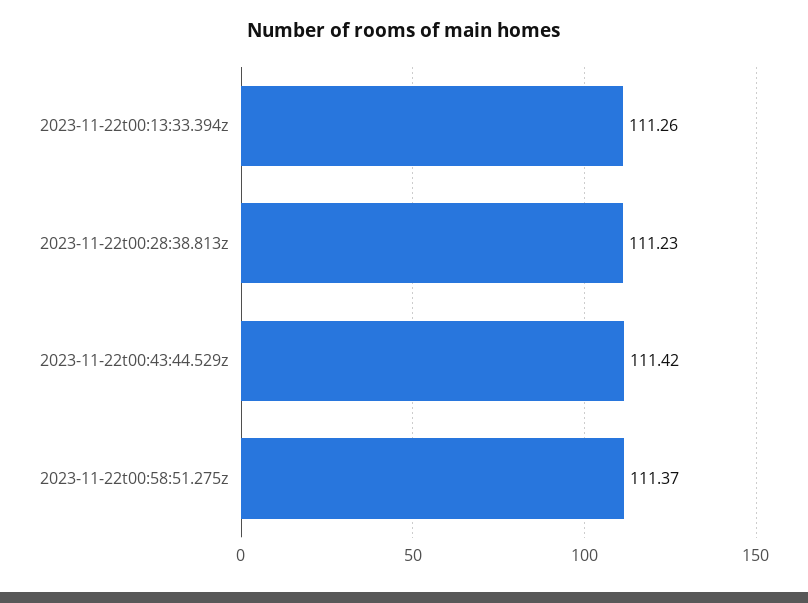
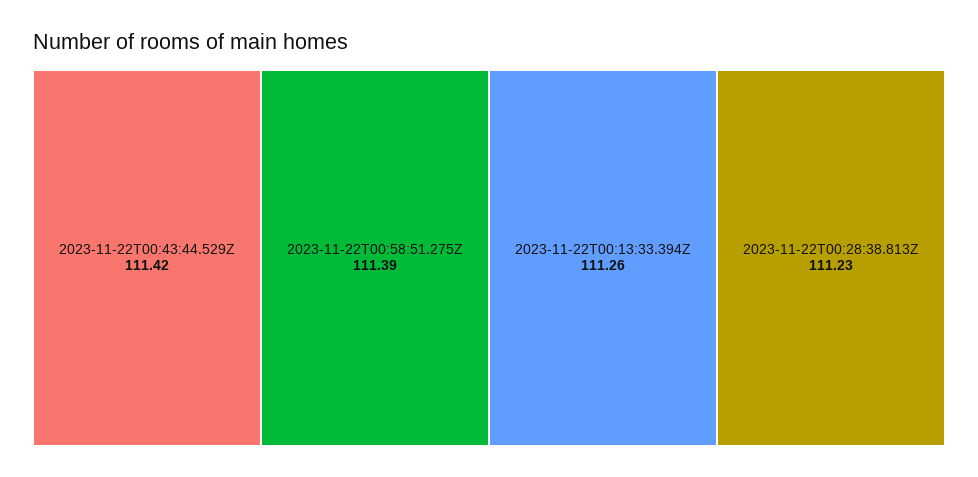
  {
    "2023-11-22t00:13:33.394z": 111.26,
    "2023-11-22t00:28:38.813z": 111.23,
    "2023-11-22t00:43:44.529z": 111.42,
-   "2023-11-22t00:58:51.275z": 111.37
+   "2023-11-22t00:58:51.275z": 111.39
  }

